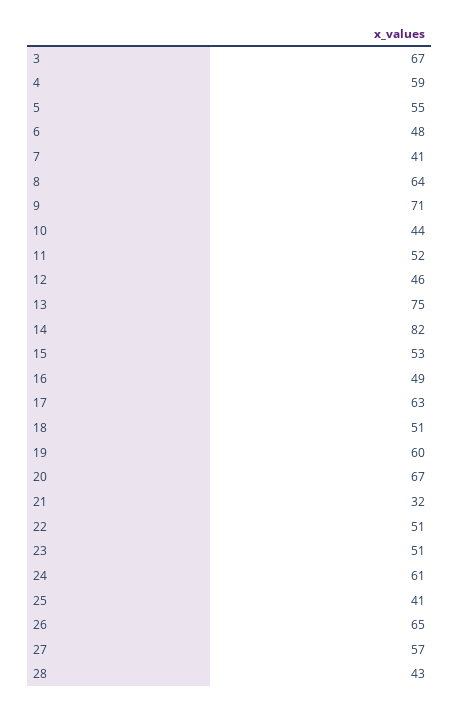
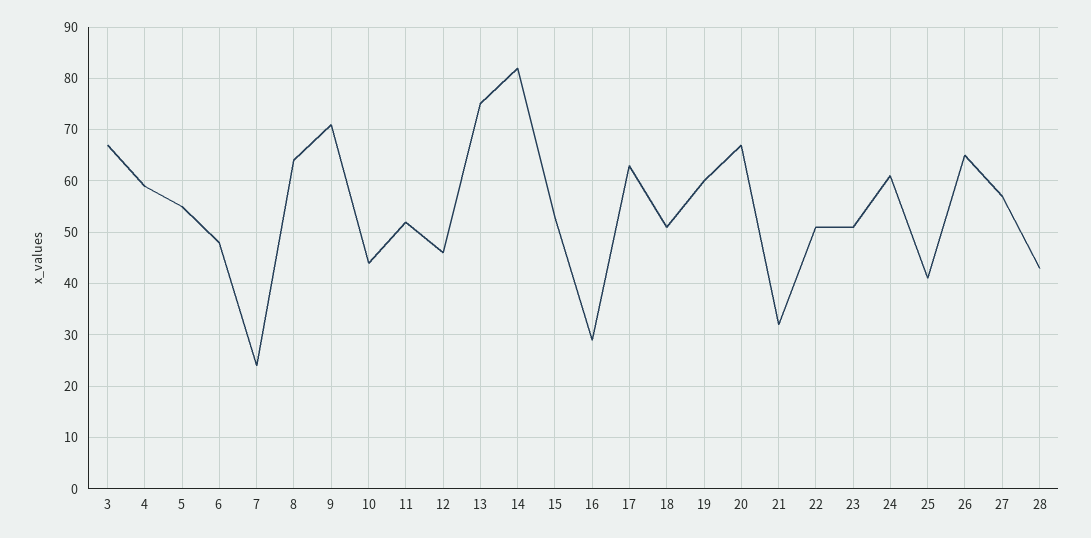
  {
    "3": 67,
    "4": 59,
    "5": 55,
    "6": 48,
-   "7": 41,
+   "7": 25,
    "8": 64,
    "9": 71,
    "10": 44,
    "11": 52,
    "12": 46,
    "13": 75,
    "14": 82,
    "15": 53,
-   "16": 49,
+   "16": 30,
    "17": 63,
    "18": 51,
    "19": 60,
    "20": 67,
    "21": 32,
    "22": 51,
    "23": 51,
    "24": 61,
    "25": 41,
    "26": 65,
    "27": 57,
    "28": 43
  }

